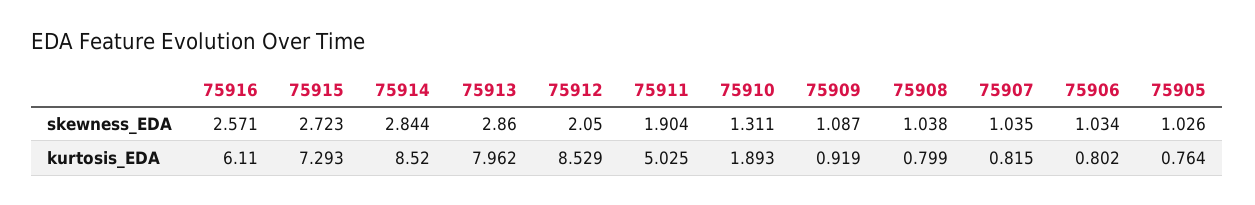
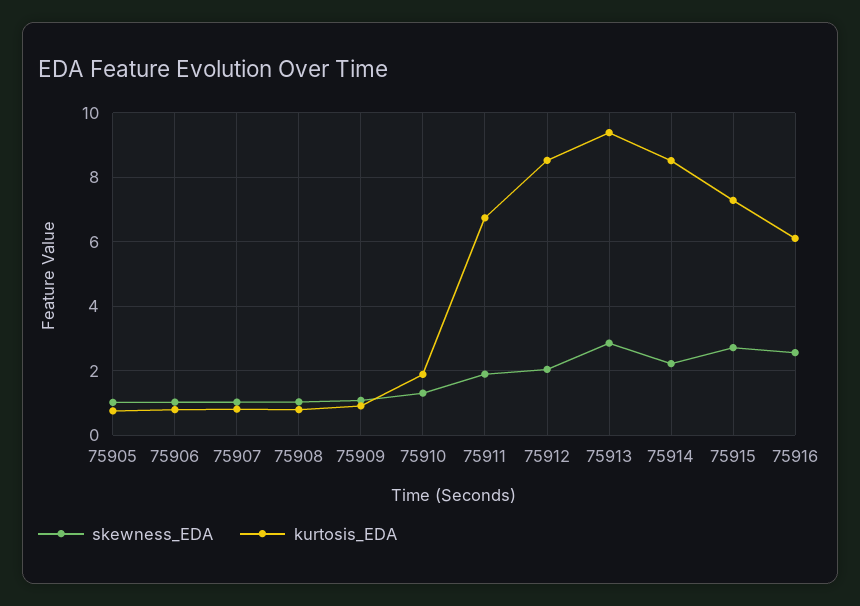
  {
    "skewness_EDA": {
      "75916": 2.571,
      "75915": 2.723,
-     "75914": 2.844,
+     "75914": 2.2,
      "75913": 2.86,
      "75912": 2.05,
      "75911": 1.904,
      "75910": 1.311,
      "75909": 1.087,
      "75908": 1.038,
      "75907": 1.035,
      "75906": 1.034,
      "75905": 1.026
    },
    "kurtosis_EDA": {
      "75916": 6.11,
      "75915": 7.293,
      "75914": 8.52,
-     "75913": 7.962,
+     "75913": 9.4,
      "75912": 8.529,
-     "75911": 5.025,
+     "75911": 6.8,
      "75910": 1.893,
      "75909": 0.919,
      "75908": 0.799,
      "75907": 0.815,
      "75906": 0.802,
      "75905": 0.764
    }
  }

